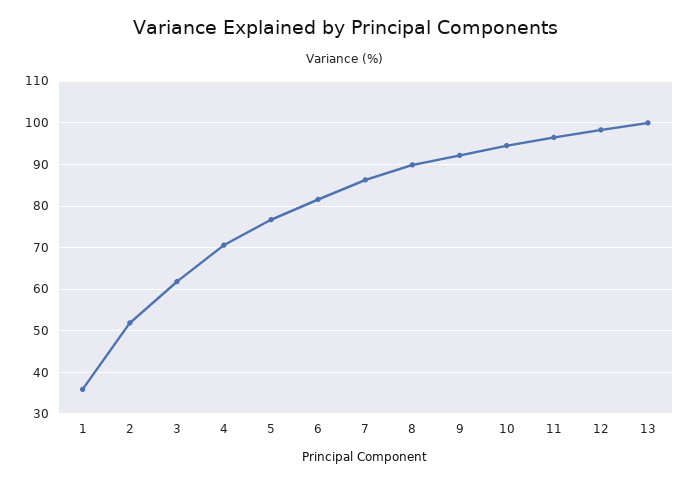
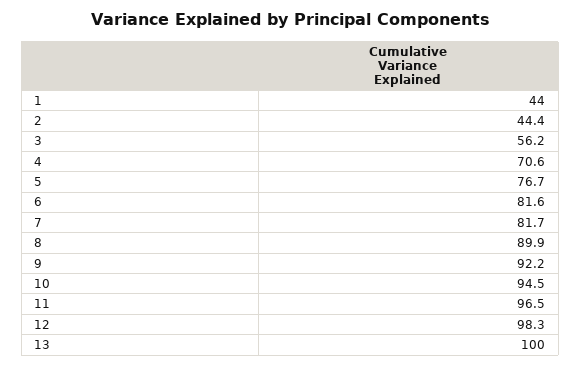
  {
-   "1": 36,
+   "1": 44,
-   "2": 52,
+   "2": 44.4,
-   "3": 62,
+   "3": 56.2,
    "4": 70.6,
    "5": 76.7,
    "6": 81.6,
-   "7": 86,
+   "7": 81.7,
    "8": 89.9,
    "9": 92.2,
    "10": 94.5,
    "11": 96.5,
    "12": 98.3,
    "13": 100
  }

